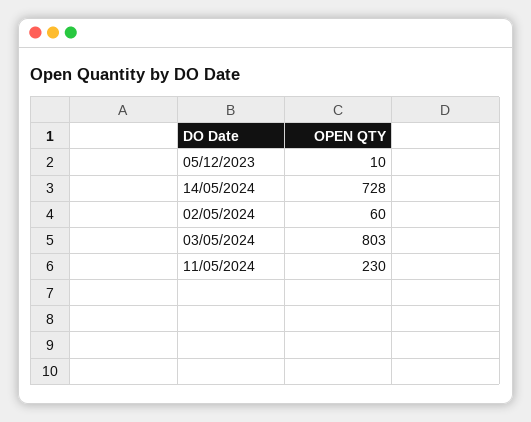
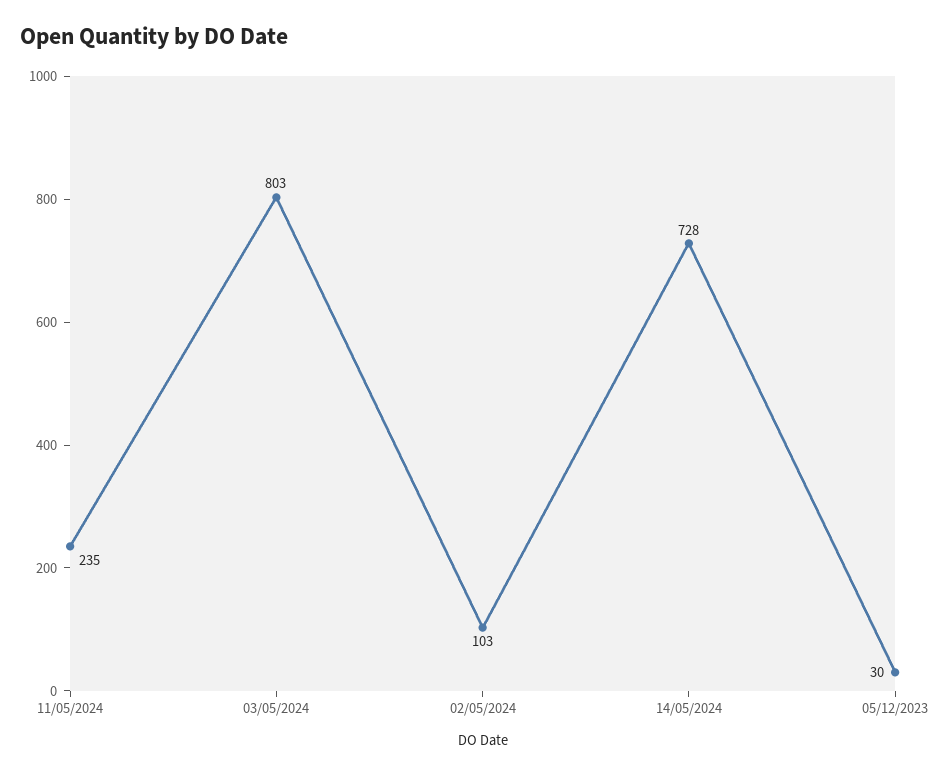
  {
-   "05/12/2023": 10,
+   "05/12/2023": 30,
    "14/05/2024": 728,
-   "02/05/2024": 60,
+   "02/05/2024": 103,
    "03/05/2024": 803,
-   "11/05/2024": 230
+   "11/05/2024": 235
  }

